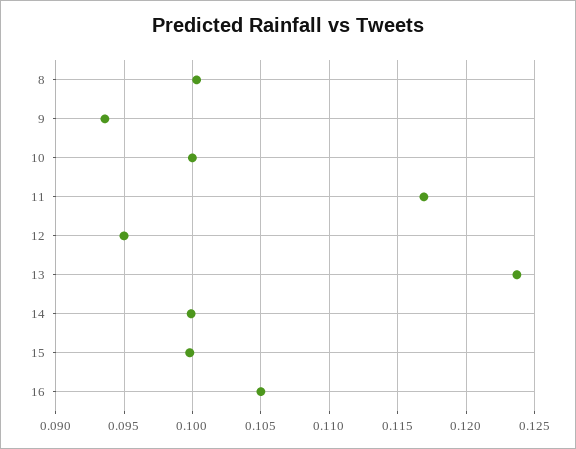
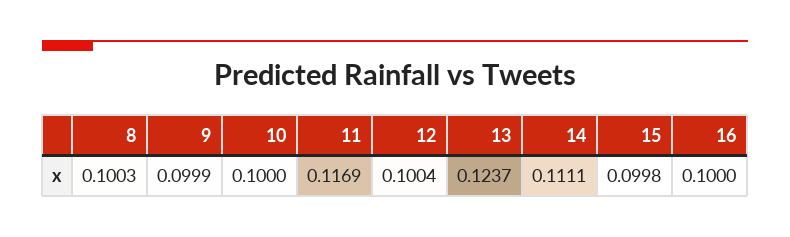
  {
    "8": 0.1003,
-   "9": 0.0935,
+   "9": 0.0999,
    "10": 0.1,
    "11": 0.1169,
-   "12": 0.095,
+   "12": 0.1004,
    "13": 0.1237,
-   "14": 0.1,
+   "14": 0.1111,
    "15": 0.0998,
-   "16": 0.105
+   "16": 0.1
  }

